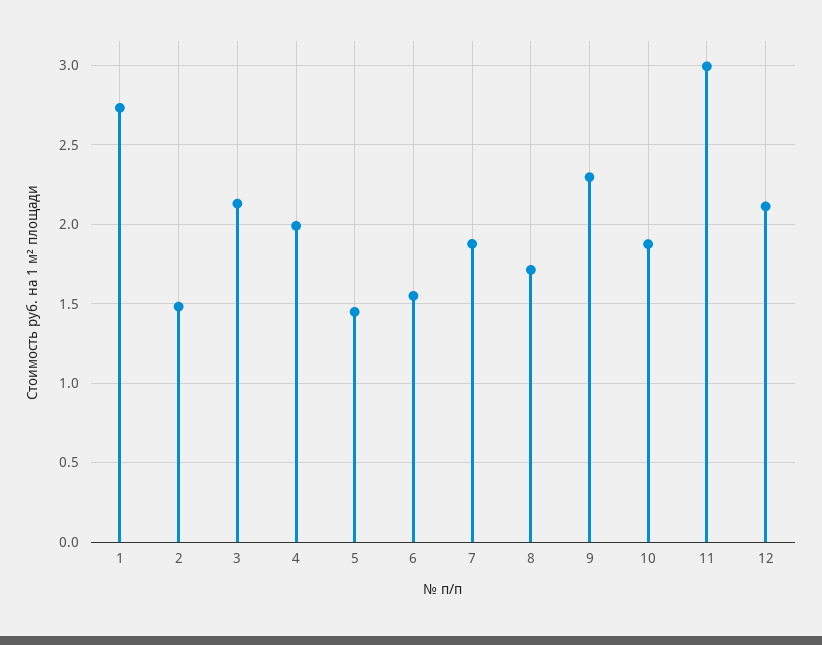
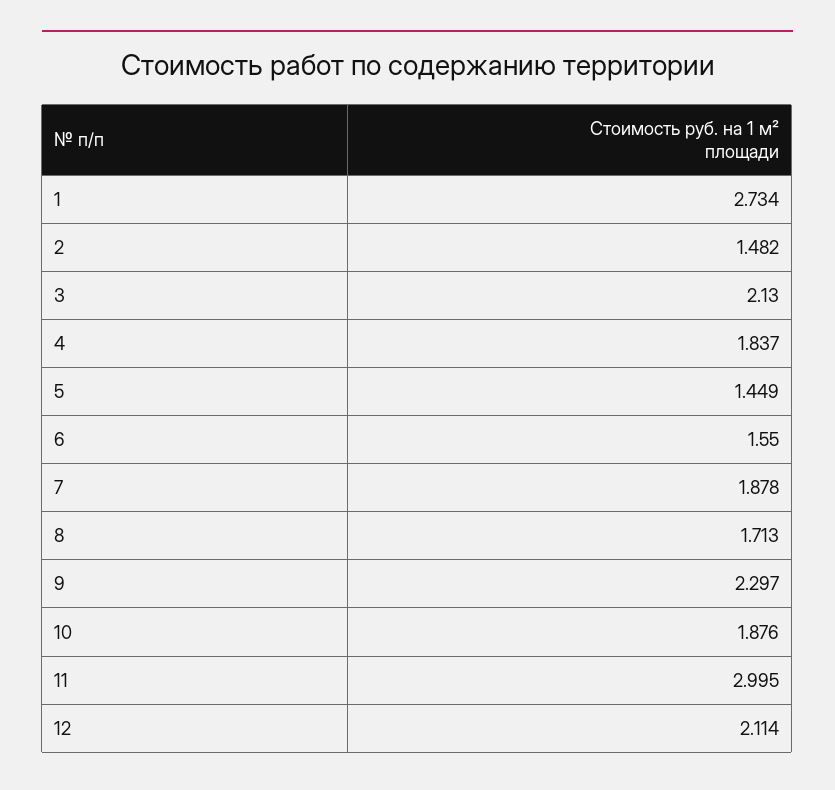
  {
    "1": 2.734,
    "2": 1.482,
    "3": 2.13,
-   "4": 2,
+   "4": 1.837,
    "5": 1.449,
    "6": 1.55,
    "7": 1.878,
    "8": 1.713,
    "9": 2.297,
    "10": 1.876,
    "11": 2.995,
    "12": 2.114
  }

